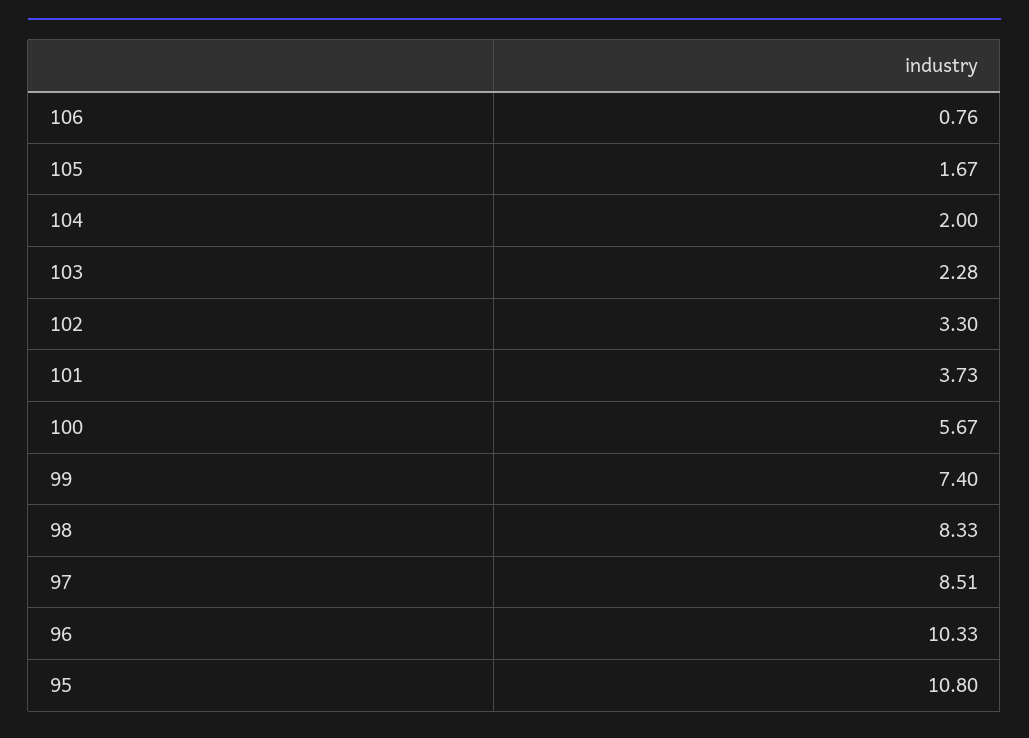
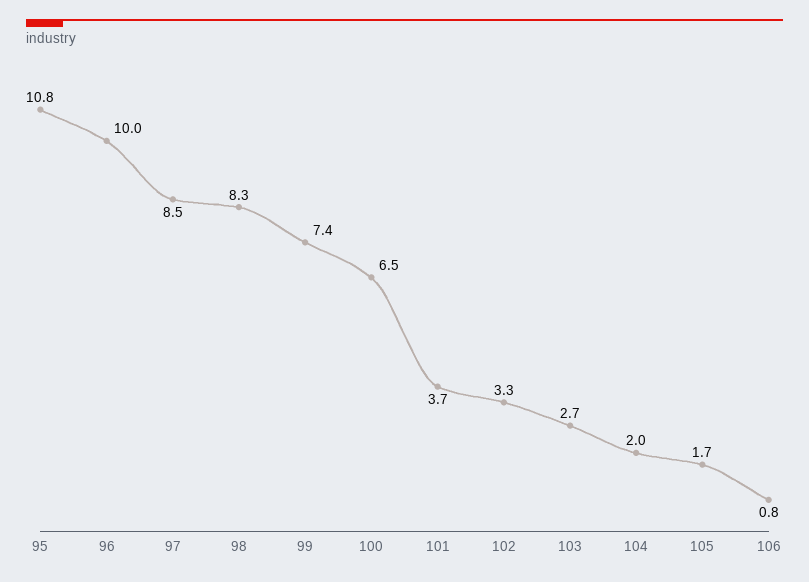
  {
    "106": 0.76,
    "105": 1.67,
    "104": 2,
-   "103": 2.28,
+   "103": 2.7,
    "102": 3.3,
    "101": 3.73,
-   "100": 5.67,
+   "100": 6.5,
    "99": 7.4,
    "98": 8.33,
    "97": 8.51,
-   "96": 10.33,
+   "96": 10,
    "95": 10.8
  }

